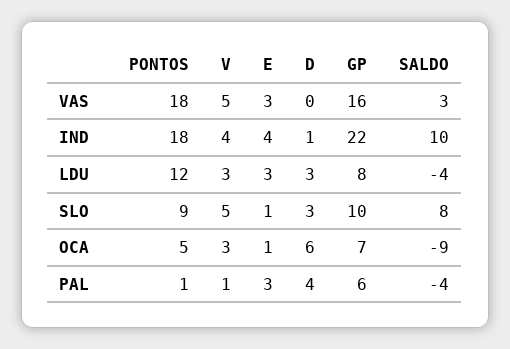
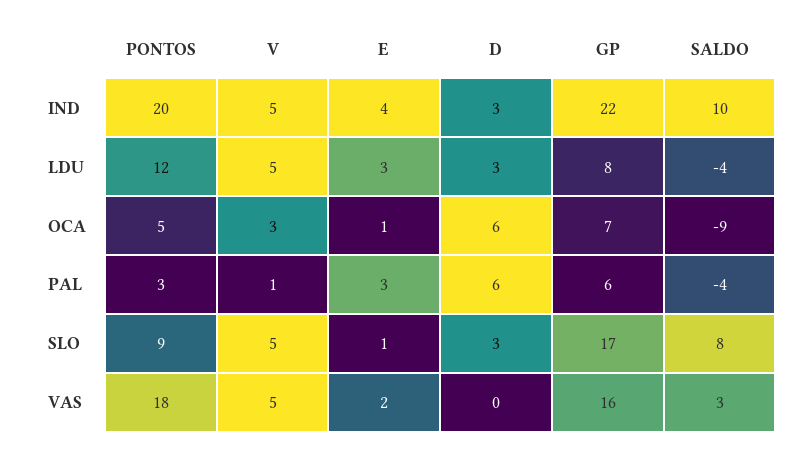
  {
    "PONTOS": {
      "VAS": 18,
-     "IND": 18,
+     "IND": 20,
      "LDU": 12,
      "SLO": 9,
      "OCA": 5,
-     "PAL": 1
+     "PAL": 3
    },
    "V": {
      "VAS": 5,
-     "IND": 4,
+     "IND": 5,
-     "LDU": 3,
+     "LDU": 5,
      "SLO": 5,
      "OCA": 3,
      "PAL": 1
    },
    "E": {
-     "VAS": 3,
+     "VAS": 2,
      "IND": 4,
      "LDU": 3,
      "SLO": 1,
      "OCA": 1,
      "PAL": 3
    },
    "D": {
      "VAS": 0,
-     "IND": 1,
+     "IND": 3,
      "LDU": 3,
      "SLO": 3,
      "OCA": 6,
-     "PAL": 4
+     "PAL": 6
    },
    "GP": {
      "VAS": 16,
      "IND": 22,
      "LDU": 8,
-     "SLO": 10,
+     "SLO": 17,
      "OCA": 7,
      "PAL": 6
    },
    "SALDO": {
      "VAS": 3,
      "IND": 10,
      "LDU": -4,
      "SLO": 8,
      "OCA": -9,
      "PAL": -4
    }
  }

